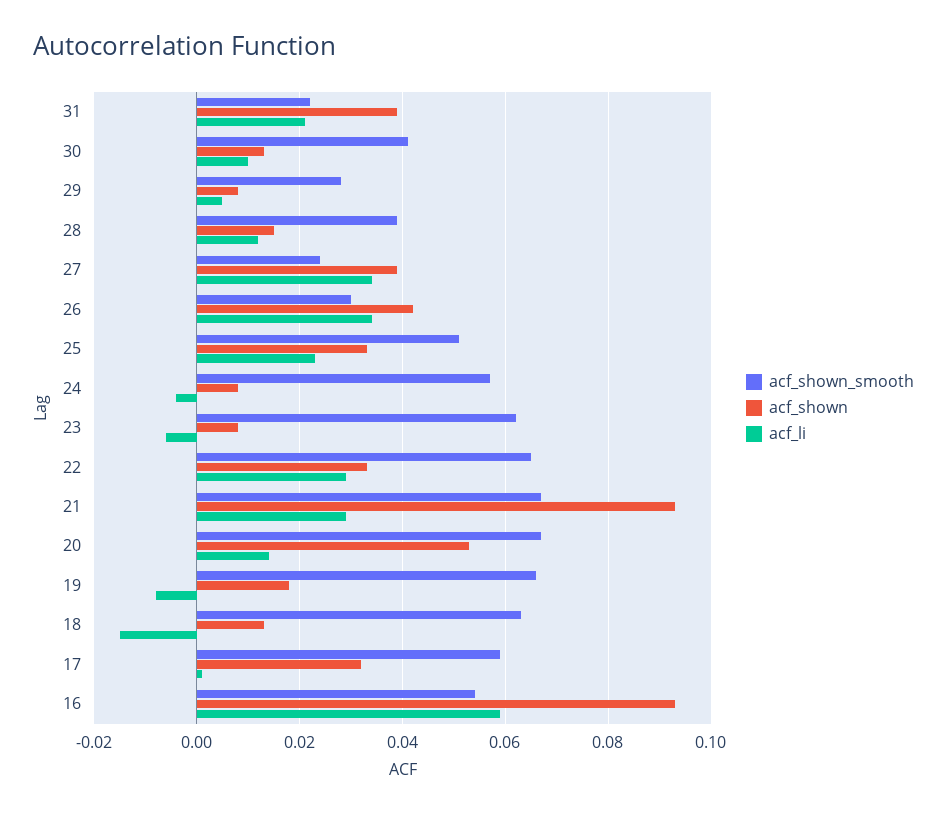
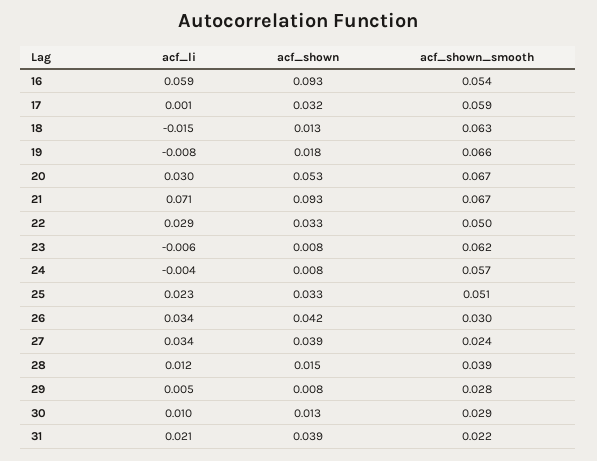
  {
    "acf_shown_smooth": {
      "31": 0.022,
-     "30": 0.04,
+     "30": 0.029,
      "29": 0.028,
      "28": 0.039,
      "27": 0.024,
      "26": 0.03,
      "25": 0.051,
      "24": 0.057,
      "23": 0.062,
-     "22": 0.065,
+     "22": 0.05,
      "21": 0.067,
      "20": 0.067,
      "19": 0.066,
      "18": 0.063,
      "17": 0.059,
      "16": 0.054
    },
    "acf_shown": {
      "31": 0.039,
      "30": 0.013,
      "29": 0.008,
      "28": 0.015,
      "27": 0.039,
      "26": 0.042,
      "25": 0.033,
      "24": 0.008,
      "23": 0.008,
      "22": 0.033,
      "21": 0.093,
      "20": 0.053,
      "19": 0.018,
      "18": 0.013,
      "17": 0.032,
      "16": 0.093
    },
    "acf_li": {
      "31": 0.021,
      "30": 0.01,
      "29": 0.005,
      "28": 0.012,
      "27": 0.034,
      "26": 0.034,
      "25": 0.023,
      "24": -0.004,
      "23": -0.006,
      "22": 0.029,
-     "21": 0.03,
+     "21": 0.071,
-     "20": 0.015,
+     "20": 0.03,
      "19": -0.008,
      "18": -0.015,
      "17": 0.001,
      "16": 0.059
    }
  }

